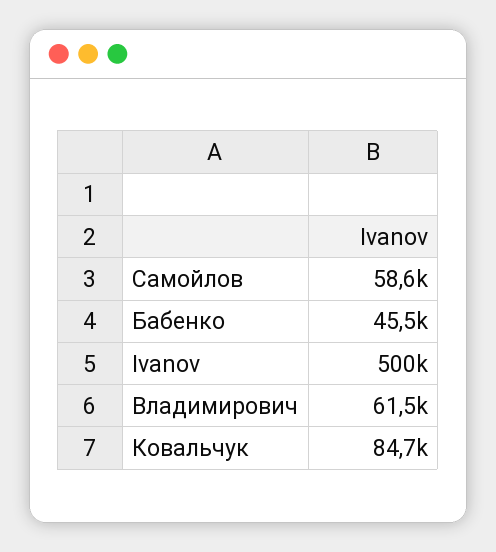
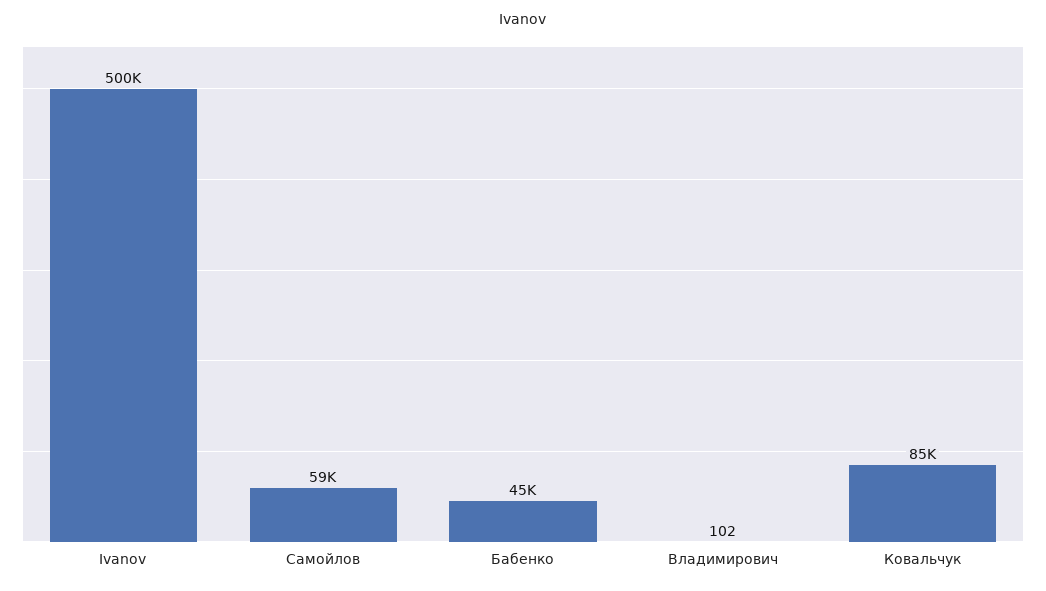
  {
    "Самойлов": 58600,
    "Бабенко": 45500,
    "Ivanov": 500000,
-   "Владимирович": 61500,
+   "Владимирович": 102,
    "Ковальчук": 84700
  }

